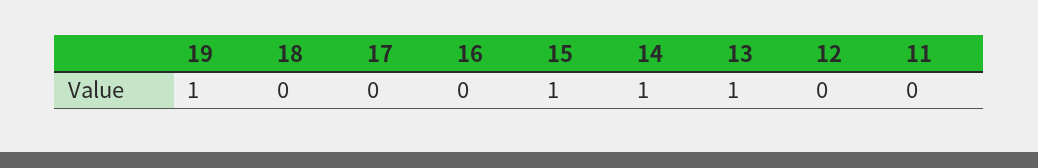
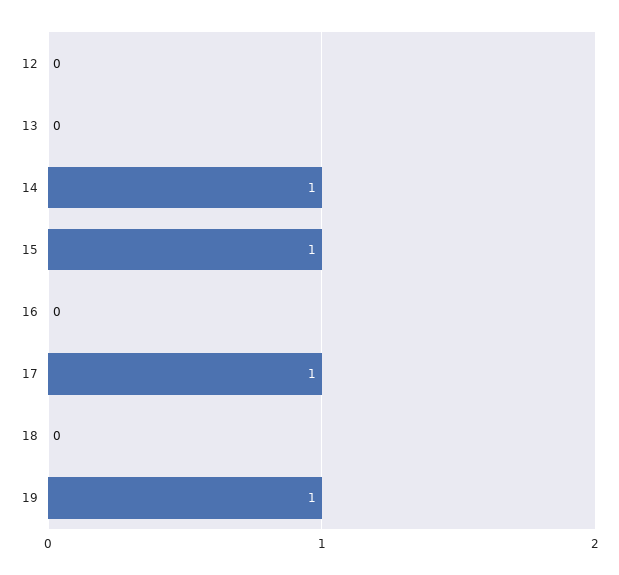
  {
    "19": 1,
    "18": 0,
-   "17": 0,
+   "17": 1,
    "16": 0,
    "15": 1,
    "14": 1,
-   "13": 1,
+   "13": 0,
-   "12": 0,
+   "12": 0
-   "11": 0
  }

